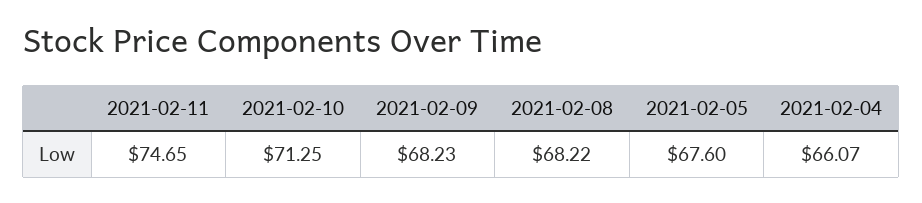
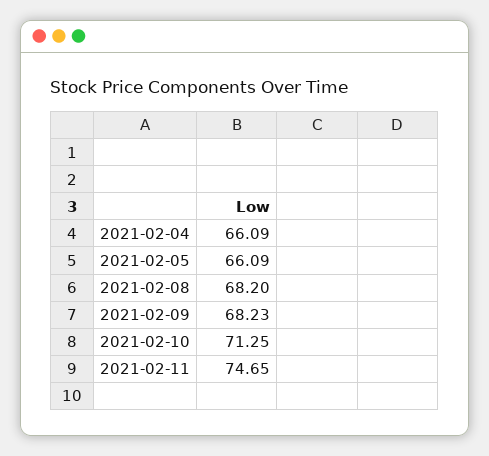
  {
    "2021-02-11": 74.65,
    "2021-02-10": 71.25,
    "2021-02-09": 68.23,
-   "2021-02-08": 68.22,
+   "2021-02-08": 68.2,
-   "2021-02-05": 67.6,
+   "2021-02-05": 66.09,
-   "2021-02-04": 66.07
+   "2021-02-04": 66.09
  }

